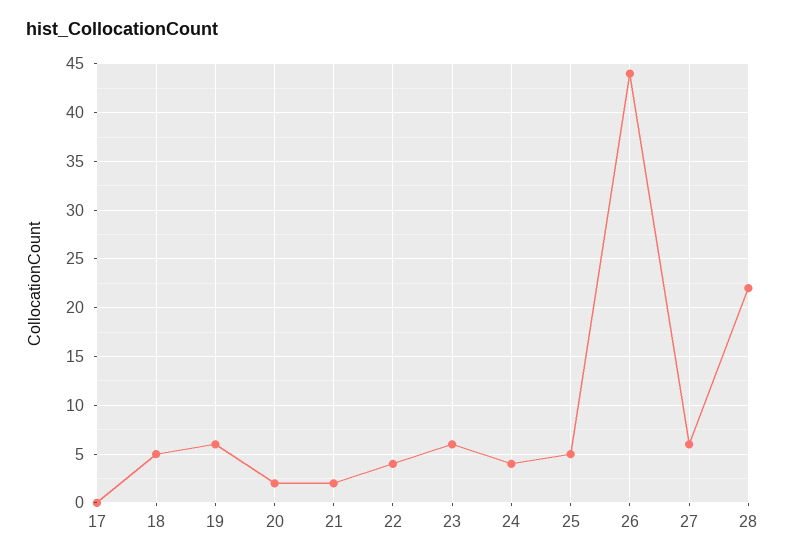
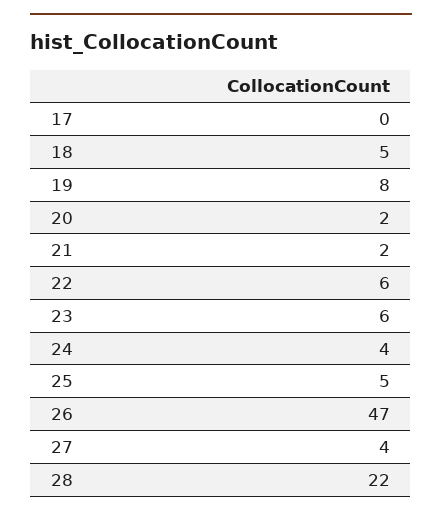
  {
    "17": 0,
    "18": 5,
-   "19": 6,
+   "19": 8,
    "20": 2,
    "21": 2,
-   "22": 4,
+   "22": 6,
    "23": 6,
    "24": 4,
    "25": 5,
-   "26": 44,
+   "26": 47,
-   "27": 6,
+   "27": 4,
    "28": 22
  }

